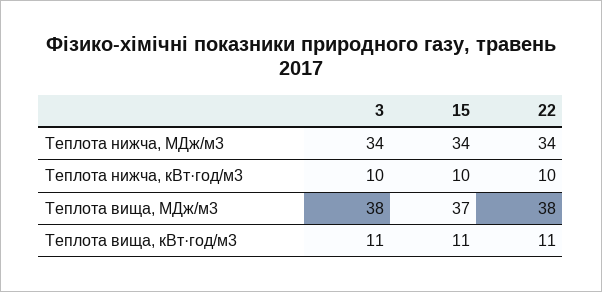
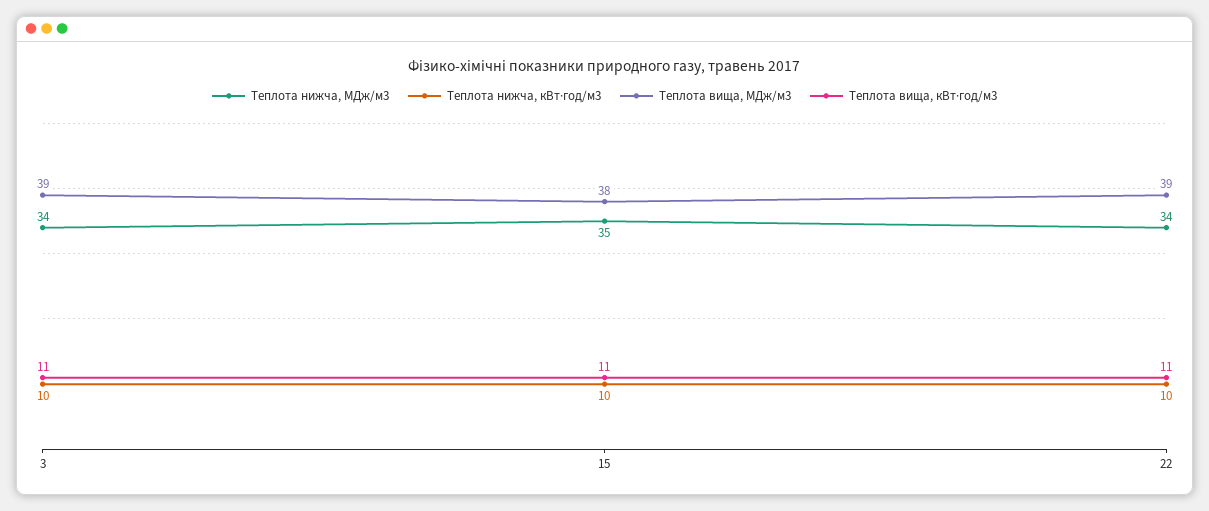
  {
    "Теплота нижча, МДж/м3": {
      "3": 34,
-     "15": 34,
+     "15": 35,
      "22": 34
    },
    "Теплота нижча, кВт·год/м3": {
      "3": 10,
      "15": 10,
      "22": 10
    },
    "Теплота вища, МДж/м3": {
-     "3": 38,
+     "3": 39,
-     "15": 37,
+     "15": 38,
-     "22": 38
+     "22": 39
    },
    "Теплота вища, кВт·год/м3": {
      "3": 11,
      "15": 11,
      "22": 11
    }
  }

